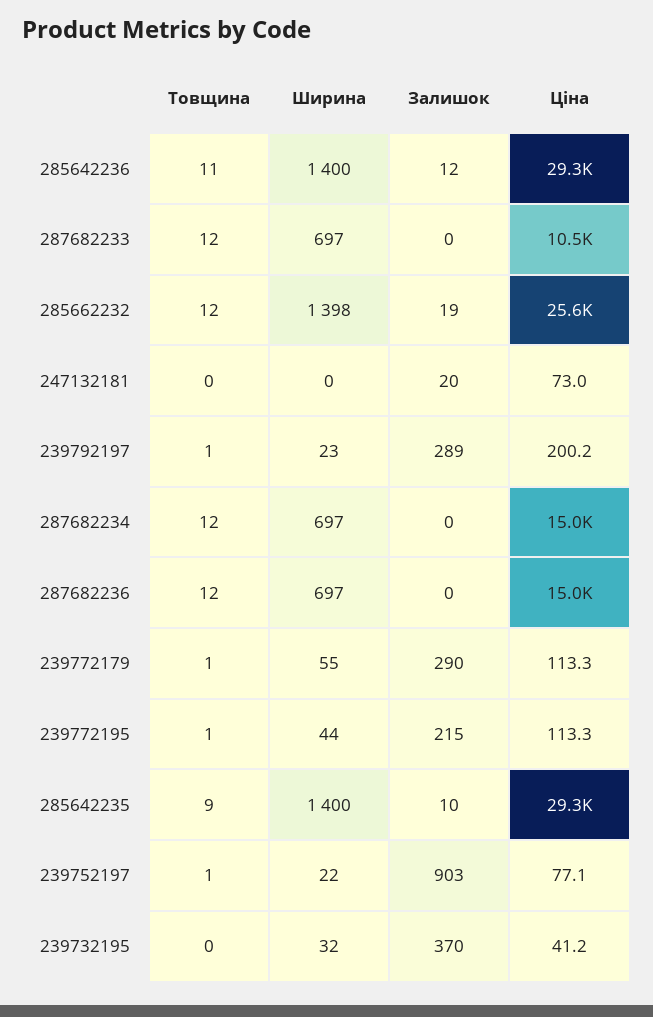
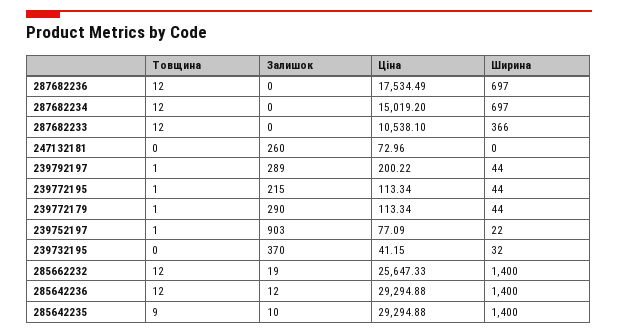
  {
    "Товщина": {
-     "285642236": 11,
+     "285642236": 12,
      "287682233": 12,
      "285662232": 12,
      "247132181": 0,
      "239792197": 1,
      "287682234": 12,
      "287682236": 12,
      "239772179": 1,
      "239772195": 1,
      "285642235": 9,
      "239752197": 1,
      "239732195": 0
    },
    "Ширина": {
      "285642236": 1400,
-     "287682233": 697,
+     "287682233": 366,
-     "285662232": 1398,
+     "285662232": 1400,
      "247132181": 0,
-     "239792197": 23,
+     "239792197": 44,
      "287682234": 697,
      "287682236": 697,
-     "239772179": 55,
+     "239772179": 44,
      "239772195": 44,
      "285642235": 1400,
      "239752197": 22,
      "239732195": 32
    },
    "Залишок": {
      "285642236": 12,
      "287682233": 0,
      "285662232": 19,
-     "247132181": 20,
+     "247132181": 260,
      "239792197": 289,
      "287682234": 0,
      "287682236": 0,
      "239772179": 290,
      "239772195": 215,
      "285642235": 10,
      "239752197": 903,
      "239732195": 370
    },
    "Ціна": {
      "285642236": 29294.88,
      "287682233": 10538.1,
      "285662232": 25647.33,
      "247132181": 72.96,
      "239792197": 200.22,
      "287682234": 15019.2,
-     "287682236": 15000,
+     "287682236": 17534.49,
      "239772179": 113.34,
      "239772195": 113.34,
      "285642235": 29294.88,
      "239752197": 77.09,
      "239732195": 41.15
    }
  }

